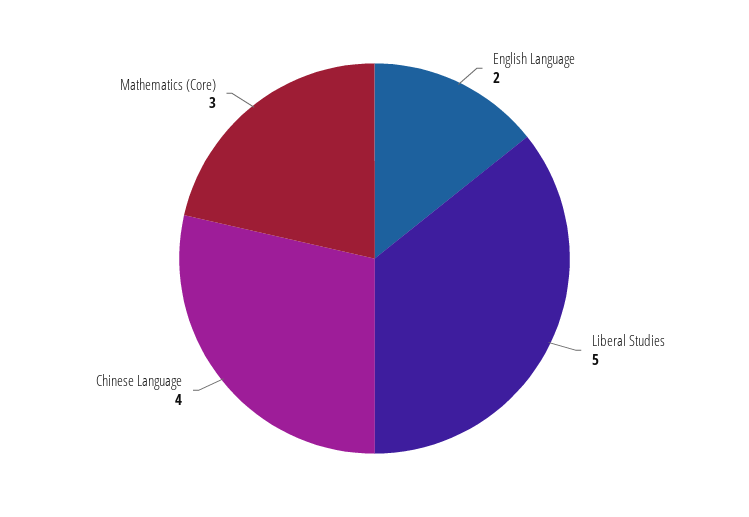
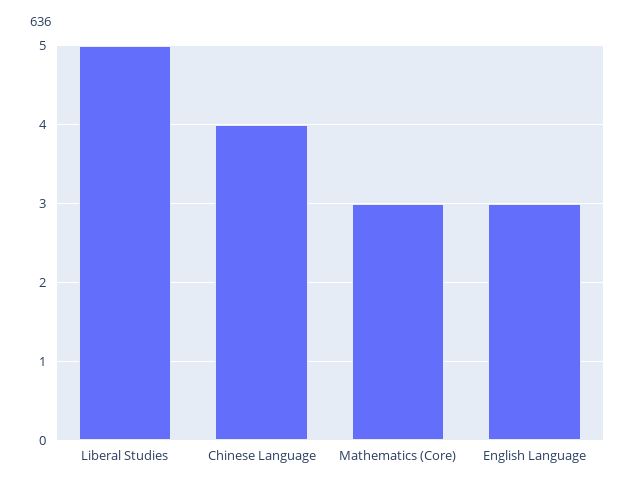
  {
-   "English Language": 2,
+   "English Language": 3,
    "Liberal Studies": 5,
    "Chinese Language": 4,
    "Mathematics (Core)": 3
  }

